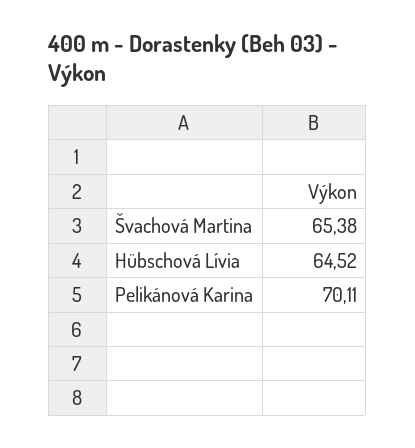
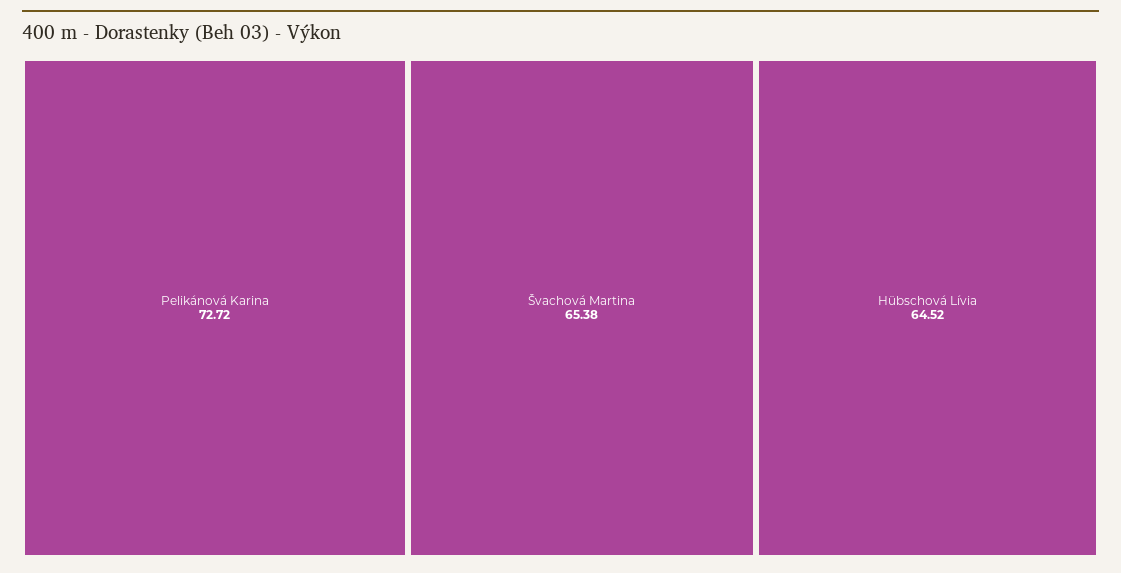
  {
    "Švachová Martina": 65.38,
    "Hübschová Lívia": 64.52,
-   "Pelikánová Karina": 70.11
+   "Pelikánová Karina": 72.72
  }

